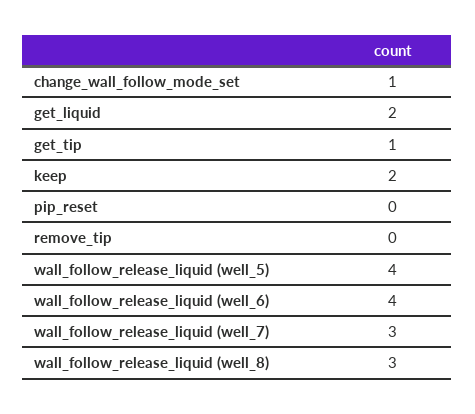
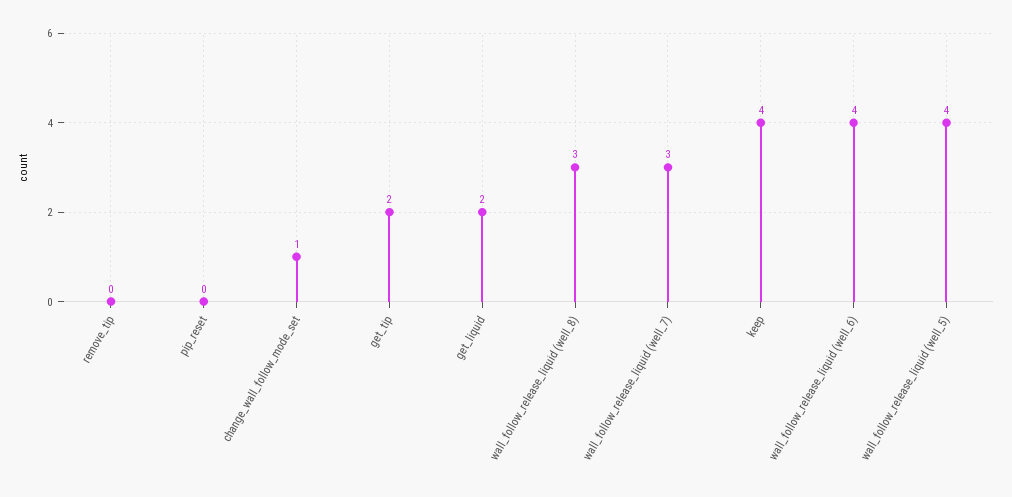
  {
    "change_wall_follow_mode_set": 1,
    "get_liquid": 2,
-   "get_tip": 1,
+   "get_tip": 2,
-   "keep": 2,
+   "keep": 4,
    "pip_reset": 0,
    "remove_tip": 0,
    "wall_follow_release_liquid (well_5)": 4,
    "wall_follow_release_liquid (well_6)": 4,
    "wall_follow_release_liquid (well_7)": 3,
    "wall_follow_release_liquid (well_8)": 3
  }

